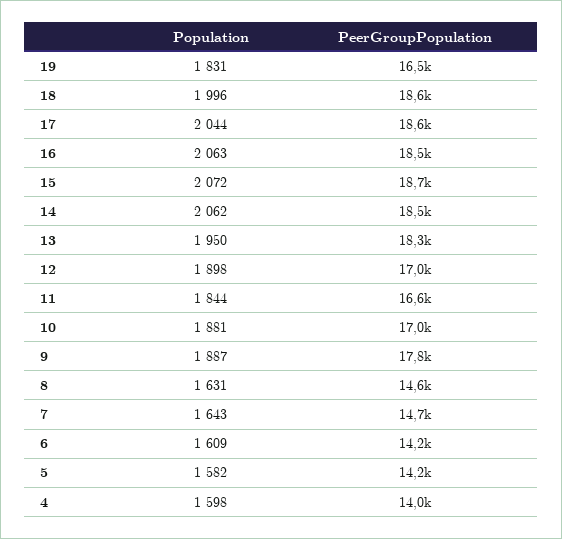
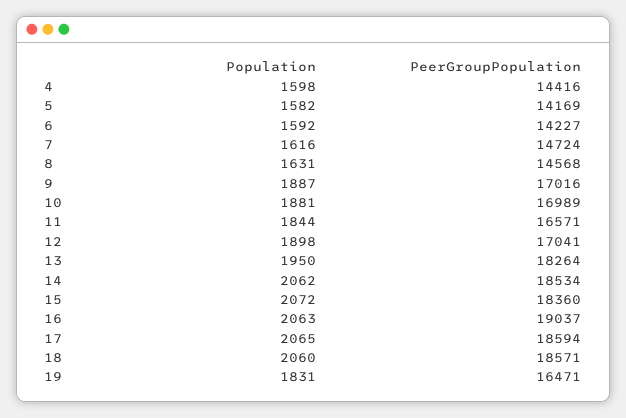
  {
    "Population": {
      "19": 1831,
-     "18": 1996,
+     "18": 2060,
-     "17": 2044,
+     "17": 2065,
      "16": 2063,
      "15": 2072,
      "14": 2062,
      "13": 1950,
      "12": 1898,
      "11": 1844,
      "10": 1881,
      "9": 1887,
      "8": 1631,
-     "7": 1643,
+     "7": 1616,
-     "6": 1609,
+     "6": 1592,
      "5": 1582,
      "4": 1598
    },
    "PeerGroupPopulation": {
      "19": 16471,
      "18": 18571,
      "17": 18594,
-     "16": 18500,
+     "16": 19037,
-     "15": 18700,
+     "15": 18360,
      "14": 18534,
      "13": 18264,
      "12": 17041,
      "11": 16571,
      "10": 16989,
-     "9": 17800,
+     "9": 17016,
      "8": 14568,
      "7": 14724,
      "6": 14227,
      "5": 14169,
-     "4": 14000
+     "4": 14416
    }
  }

